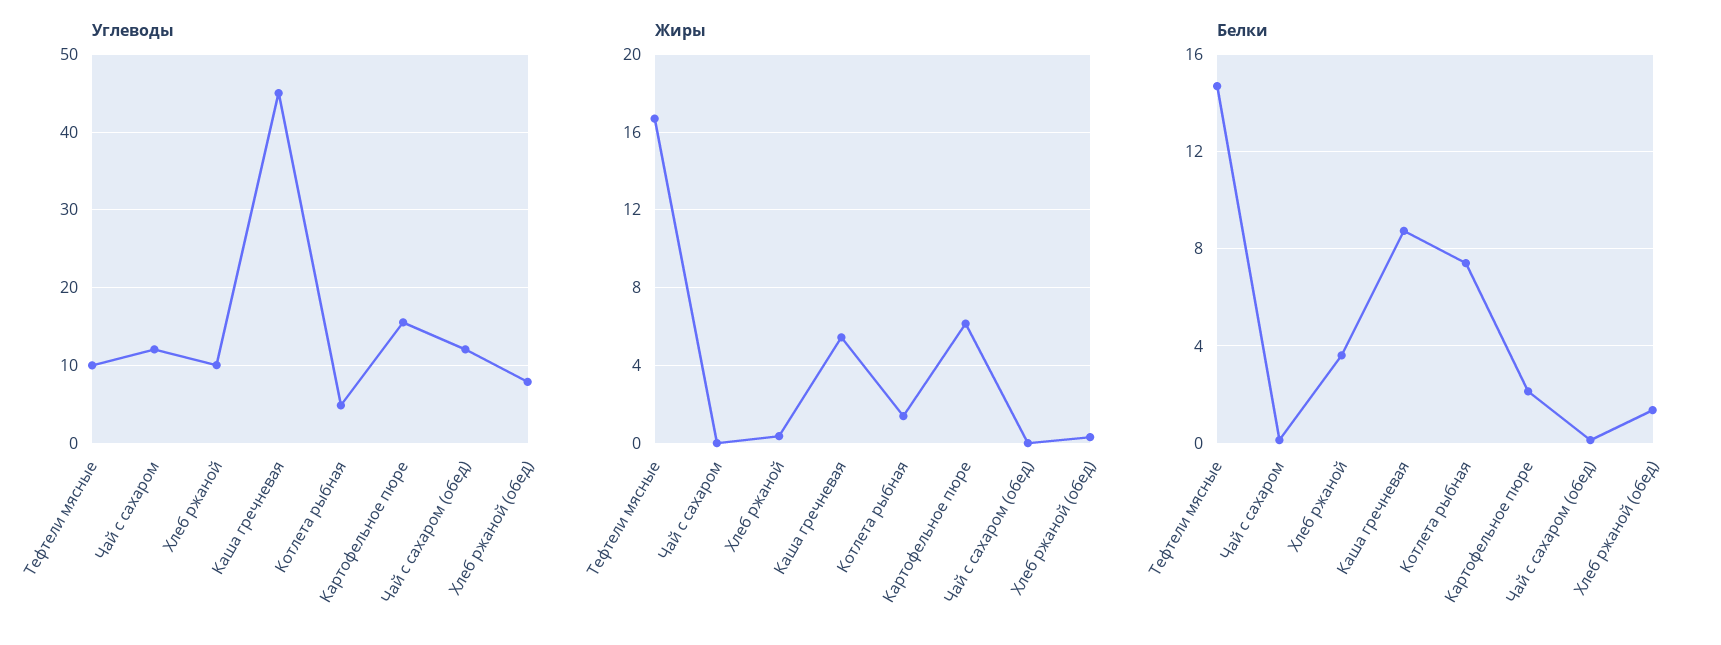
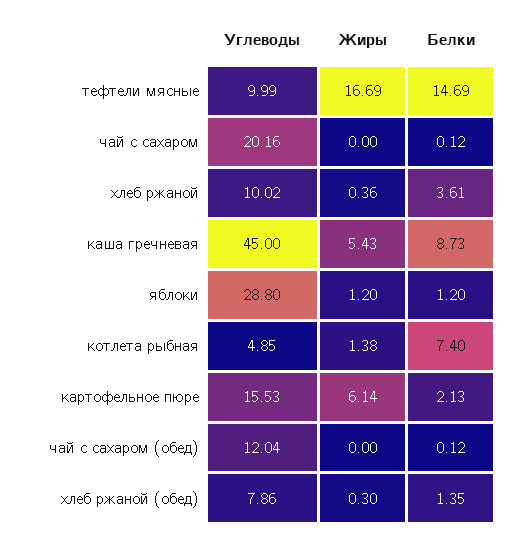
  {
    "Углеводы": {
      "Тефтели мясные": 9.99,
-     "Чай с сахаром": 12,
+     "Чай с сахаром": 20.16,
      "Хлеб ржаной": 10.02,
      "Каша гречневая": 45,
      "Котлета рыбная": 4.85,
      "Картофельное пюре": 15.53,
      "Чай с сахаром (обед)": 12.04,
-     "Хлеб ржаной (обед)": 7.86
+     "Хлеб ржаной (обед)": 7.86,
+     "яблоки": 28.8
    },
    "Жиры": {
      "Тефтели мясные": 16.69,
      "Чай с сахаром": 0,
      "Хлеб ржаной": 0.36,
      "Каша гречневая": 5.43,
      "Котлета рыбная": 1.38,
      "Картофельное пюре": 6.14,
      "Чай с сахаром (обед)": 0,
-     "Хлеб ржаной (обед)": 0.3
+     "Хлеб ржаной (обед)": 0.3,
+     "яблоки": 1.2
    },
    "Белки": {
      "Тефтели мясные": 14.69,
      "Чай с сахаром": 0.12,
      "Хлеб ржаной": 3.61,
      "Каша гречневая": 8.73,
      "Котлета рыбная": 7.4,
      "Картофельное пюре": 2.13,
      "Чай с сахаром (обед)": 0.12,
-     "Хлеб ржаной (обед)": 1.35
+     "Хлеб ржаной (обед)": 1.35,
+     "яблоки": 1.2
    }
  }

